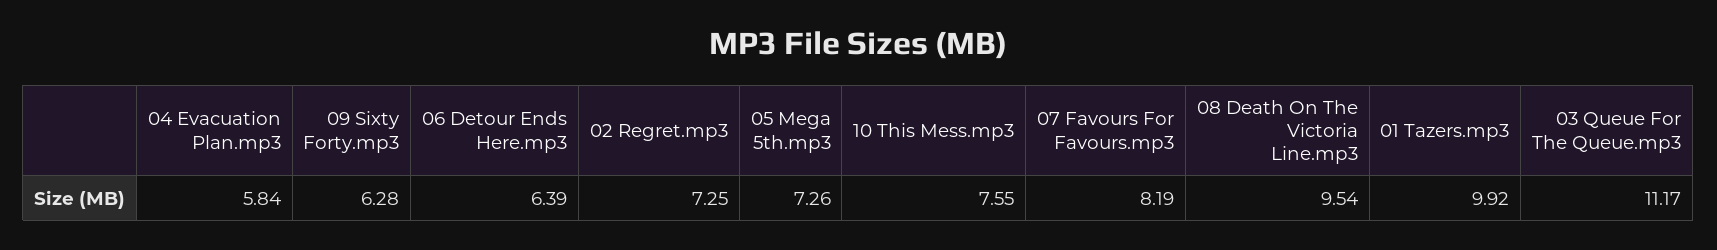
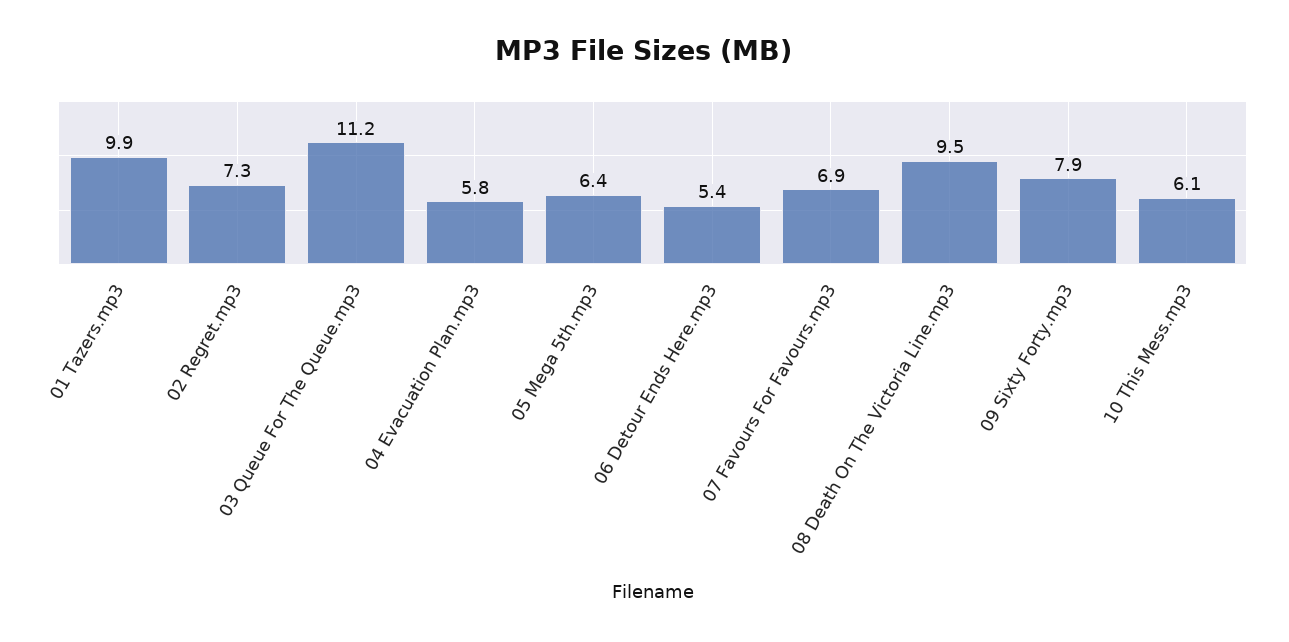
  {
    "04 Evacuation Plan.mp3": 5.84,
-   "09 Sixty Forty.mp3": 6.28,
+   "09 Sixty Forty.mp3": 7.9,
-   "06 Detour Ends Here.mp3": 6.39,
+   "06 Detour Ends Here.mp3": 5.4,
    "02 Regret.mp3": 7.25,
-   "05 Mega 5th.mp3": 7.26,
+   "05 Mega 5th.mp3": 6.4,
-   "10 This Mess.mp3": 7.55,
+   "10 This Mess.mp3": 6.1,
-   "07 Favours For Favours.mp3": 8.19,
+   "07 Favours For Favours.mp3": 6.9,
    "08 Death On The Victoria Line.mp3": 9.54,
    "01 Tazers.mp3": 9.92,
    "03 Queue For The Queue.mp3": 11.17
  }

